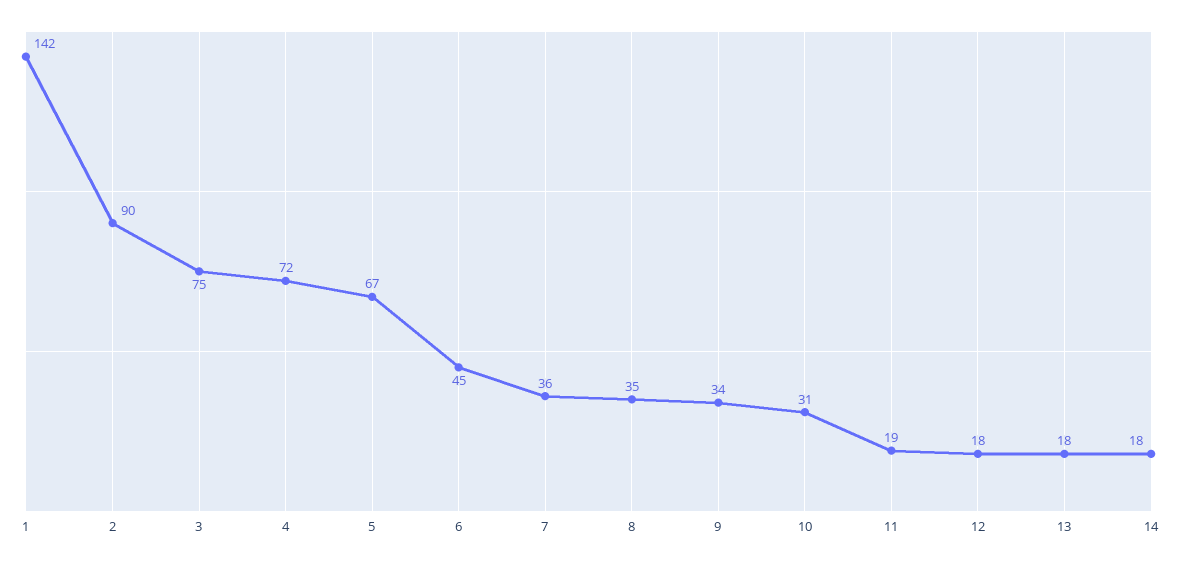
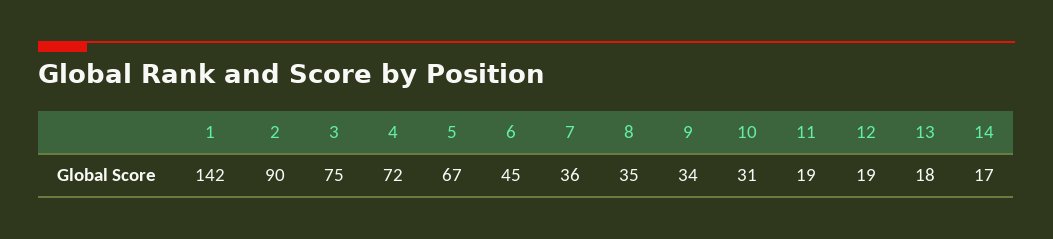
  {
    "1": 142,
    "2": 90,
    "3": 75,
    "4": 72,
    "5": 67,
    "6": 45,
    "7": 36,
    "8": 35,
    "9": 34,
    "10": 31,
    "11": 19,
-   "12": 18,
+   "12": 19,
    "13": 18,
-   "14": 18
+   "14": 17
  }

